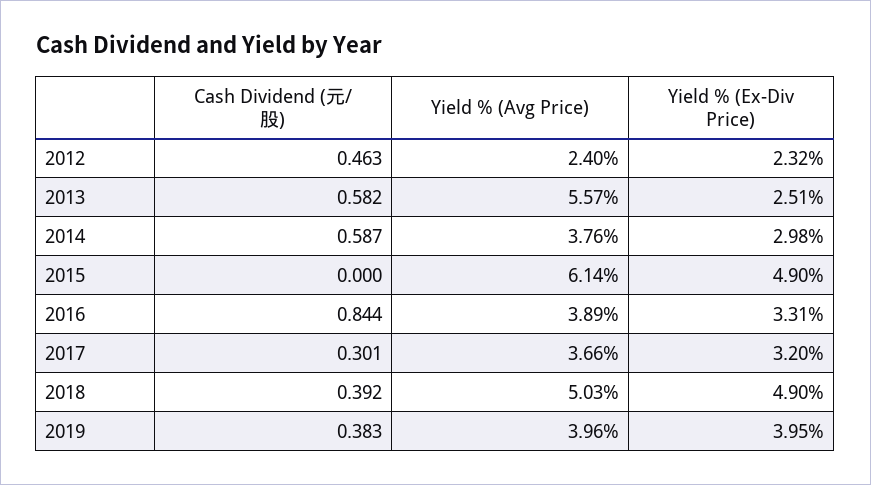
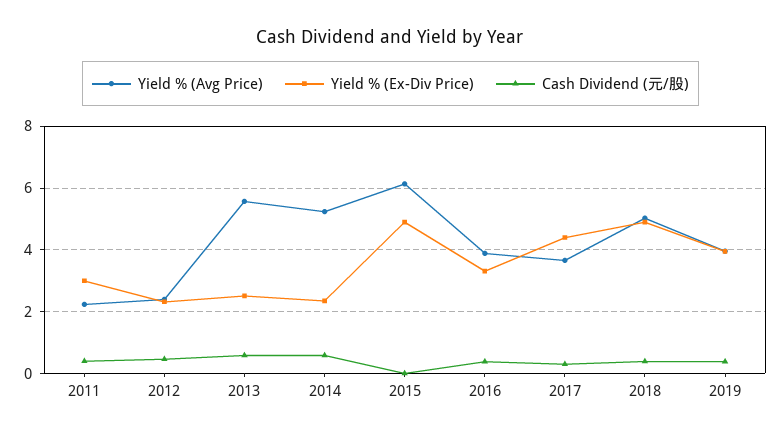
  {
    "Cash Dividend (元/股)": {
      "2012": 0.463,
      "2013": 0.582,
      "2014": 0.587,
      "2015": 0,
-     "2016": 0.844,
+     "2016": 0.4,
      "2017": 0.301,
      "2018": 0.392,
-     "2019": 0.383
+     "2019": 0.383,
+     "2011": 0.4
    },
    "Yield % (Avg Price)": {
      "2012": 2.4,
      "2013": 5.57,
-     "2014": 3.76,
+     "2014": 5.2,
      "2015": 6.14,
      "2016": 3.89,
      "2017": 3.66,
      "2018": 5.03,
-     "2019": 3.96
+     "2019": 3.96,
+     "2011": 2.2
    },
    "Yield % (Ex-Div Price)": {
      "2012": 2.32,
      "2013": 2.51,
-     "2014": 2.98,
+     "2014": 2.4,
      "2015": 4.9,
      "2016": 3.31,
-     "2017": 3.2,
+     "2017": 4.4,
      "2018": 4.9,
-     "2019": 3.95
+     "2019": 3.95,
+     "2011": 3
    }
  }

